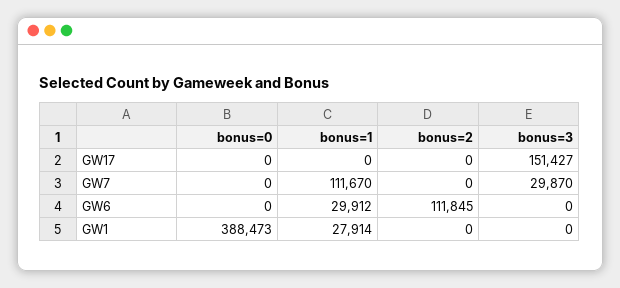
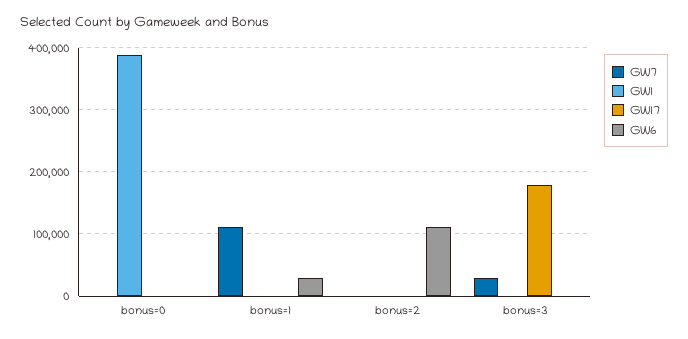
  {
    "GW17": {
      "bonus=0": 0,
      "bonus=1": 0,
      "bonus=2": 0,
-     "bonus=3": 151427
+     "bonus=3": 180000
    },
    "GW7": {
      "bonus=0": 0,
      "bonus=1": 111670,
      "bonus=2": 0,
      "bonus=3": 29870
    },
    "GW6": {
      "bonus=0": 0,
      "bonus=1": 29912,
      "bonus=2": 111845,
      "bonus=3": 0
    },
    "GW1": {
      "bonus=0": 388473,
-     "bonus=1": 27914,
+     "bonus=1": 0,
      "bonus=2": 0,
      "bonus=3": 0
    }
  }

